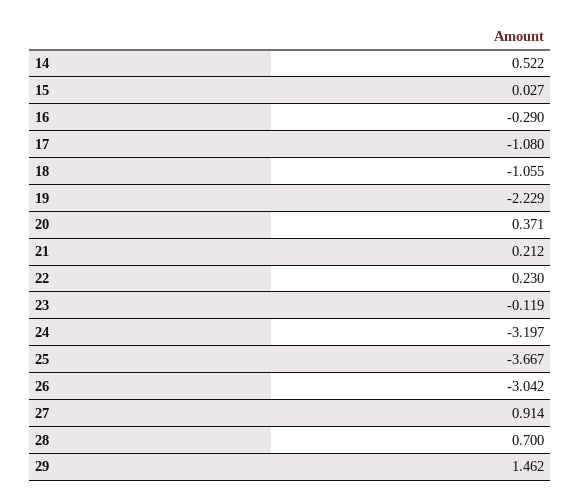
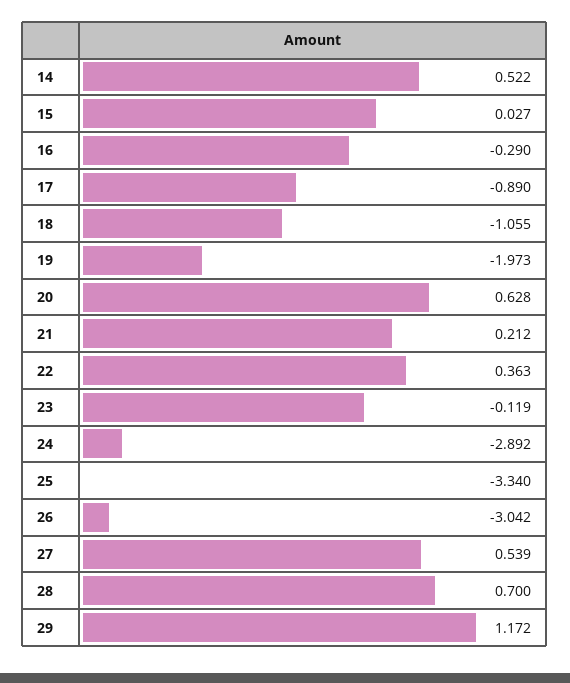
  {
    "14": 0.522,
    "15": 0.027,
    "16": -0.29,
-   "17": -1.08,
+   "17": -0.89,
    "18": -1.055,
-   "19": -2.229,
+   "19": -1.973,
-   "20": 0.371,
+   "20": 0.628,
    "21": 0.212,
-   "22": 0.23,
+   "22": 0.363,
    "23": -0.119,
-   "24": -3.197,
+   "24": -2.892,
-   "25": -3.667,
+   "25": -3.34,
    "26": -3.042,
-   "27": 0.914,
+   "27": 0.539,
    "28": 0.7,
-   "29": 1.462
+   "29": 1.172
  }

